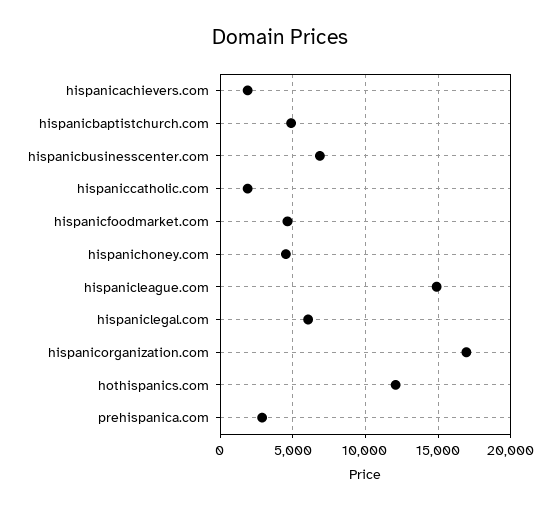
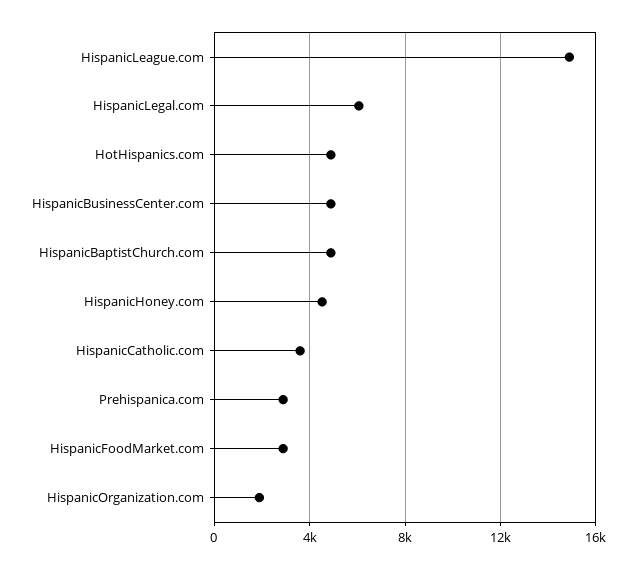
  {
-   "hispanicachievers.com": 2000,
    "hispanicbaptistchurch.com": 5000,
-   "hispanicbusinesscenter.com": 7000,
+   "hispanicbusinesscenter.com": 5000,
-   "hispaniccatholic.com": 2000,
+   "hispaniccatholic.com": 3500,
-   "hispanicfoodmarket.com": 4500,
+   "hispanicfoodmarket.com": 3000,
    "hispanichoney.com": 4500,
    "hispanicleague.com": 15000,
    "hispaniclegal.com": 6000,
-   "hispanicorganization.com": 17000,
+   "hispanicorganization.com": 2000,
-   "hothispanics.com": 12000,
+   "hothispanics.com": 5000,
    "prehispanica.com": 3000
  }

